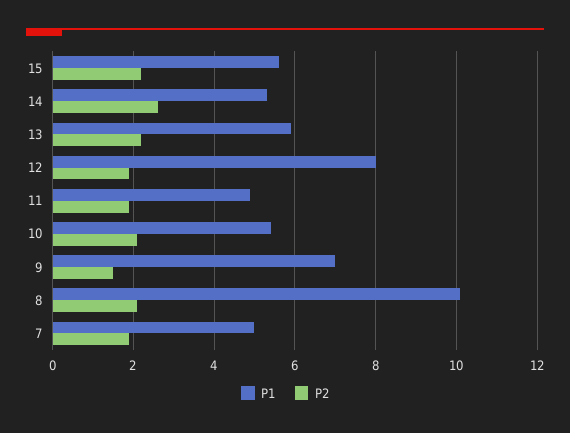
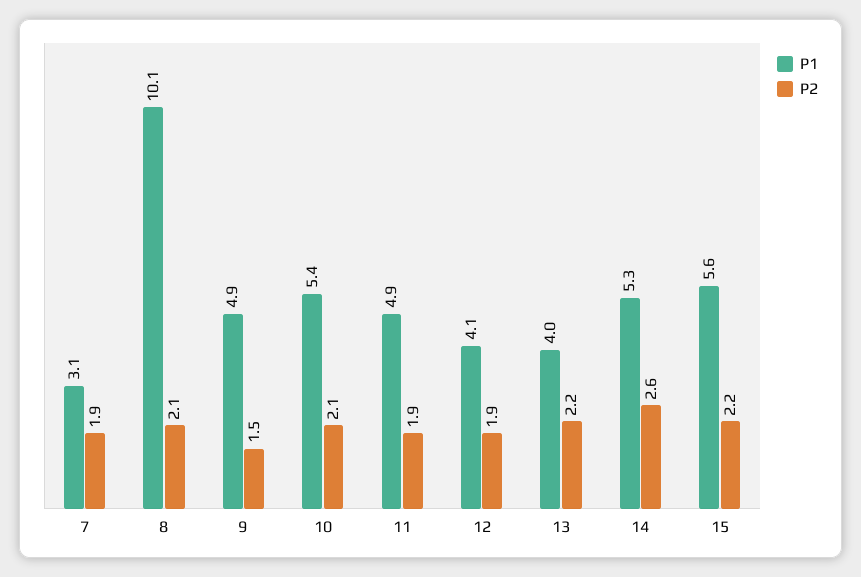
  {
    "P1": {
      "15": 5.6,
      "14": 5.3,
-     "13": 6,
+     "13": 4,
-     "12": 8,
+     "12": 4.1,
      "11": 4.9,
      "10": 5.4,
-     "9": 7,
+     "9": 4.9,
      "8": 10.1,
-     "7": 5
+     "7": 3.1
    },
    "P2": {
      "15": 2.2,
      "14": 2.6,
      "13": 2.2,
      "12": 1.9,
      "11": 1.9,
      "10": 2.1,
      "9": 1.5,
      "8": 2.1,
      "7": 1.9
    }
  }

